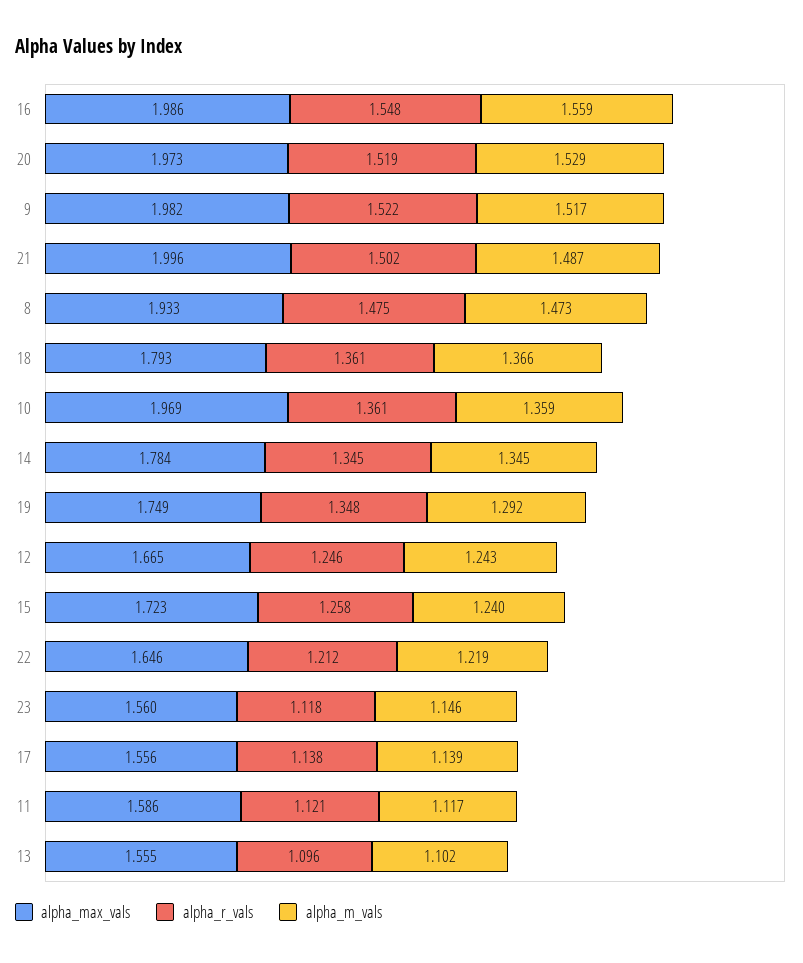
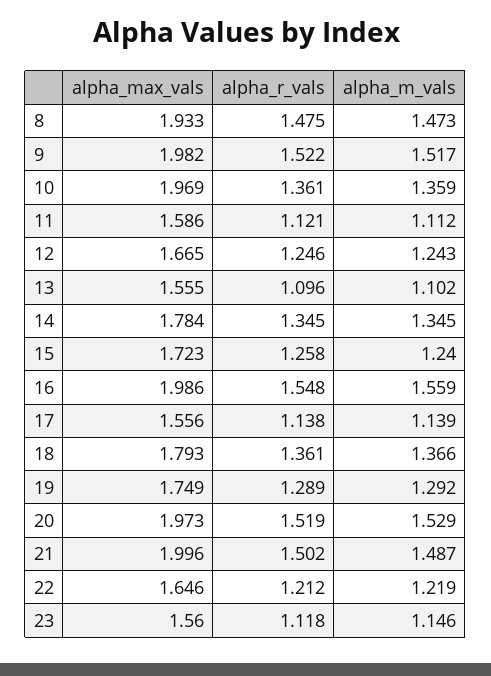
  {
    "alpha_max_vals": {
      "16": 1.986,
      "20": 1.973,
      "9": 1.982,
      "21": 1.996,
      "8": 1.933,
      "18": 1.793,
      "10": 1.969,
      "14": 1.784,
      "19": 1.749,
      "12": 1.665,
      "15": 1.723,
      "22": 1.646,
      "23": 1.56,
      "17": 1.556,
      "11": 1.586,
      "13": 1.555
    },
    "alpha_r_vals": {
      "16": 1.548,
      "20": 1.519,
      "9": 1.522,
      "21": 1.502,
      "8": 1.475,
      "18": 1.361,
      "10": 1.361,
      "14": 1.345,
-     "19": 1.348,
+     "19": 1.289,
      "12": 1.246,
      "15": 1.258,
      "22": 1.212,
      "23": 1.118,
      "17": 1.138,
      "11": 1.121,
      "13": 1.096
    },
    "alpha_m_vals": {
      "16": 1.559,
      "20": 1.529,
      "9": 1.517,
      "21": 1.487,
      "8": 1.473,
      "18": 1.366,
      "10": 1.359,
      "14": 1.345,
      "19": 1.292,
      "12": 1.243,
      "15": 1.24,
      "22": 1.219,
      "23": 1.146,
      "17": 1.139,
-     "11": 1.117,
+     "11": 1.112,
      "13": 1.102
    }
  }

